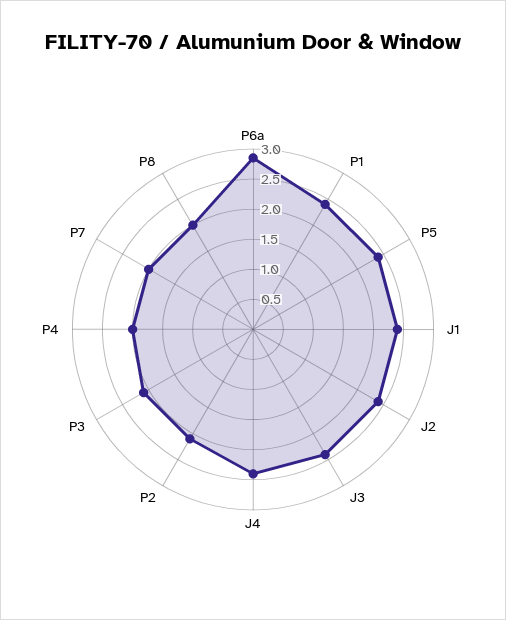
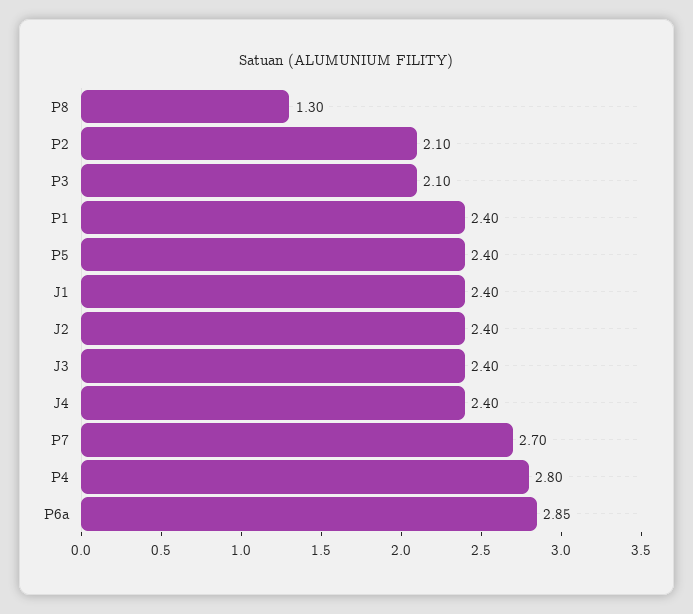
  {
    "P6a": 2.85,
    "P1": 2.4,
    "P5": 2.4,
    "J1": 2.4,
    "J2": 2.4,
    "J3": 2.4,
    "J4": 2.4,
    "P2": 2.1,
    "P3": 2.1,
-   "P4": 2,
+   "P4": 2.8,
-   "P7": 2,
+   "P7": 2.7,
-   "P8": 2
+   "P8": 1.3
  }

